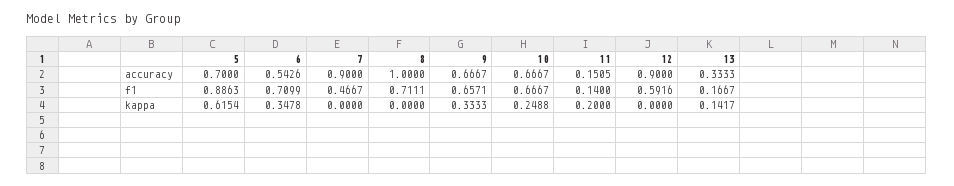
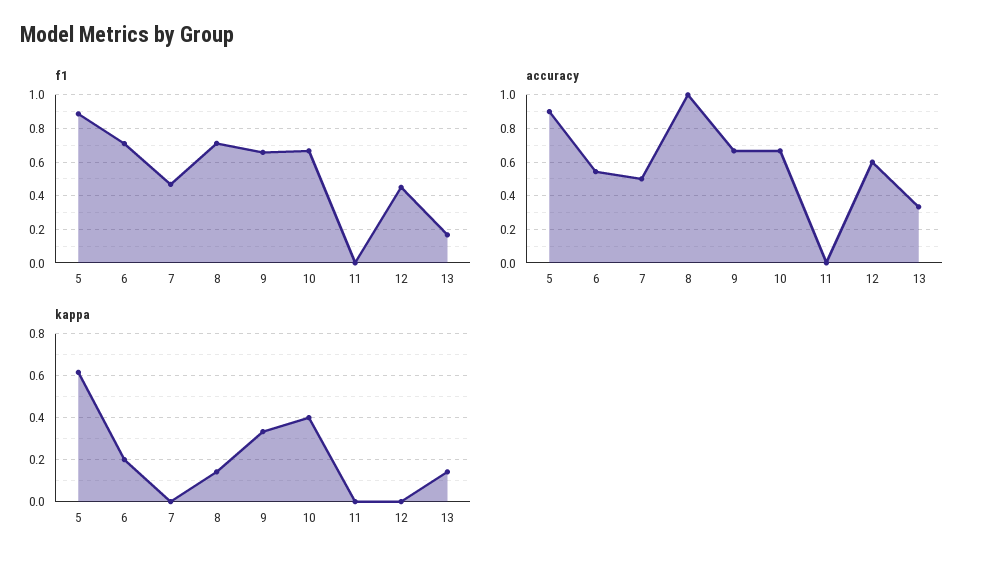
  {
    "accuracy": {
-     "5": 0.7,
+     "5": 0.9,
      "6": 0.5426,
-     "7": 0.9,
+     "7": 0.5,
      "8": 1,
      "9": 0.6667,
      "10": 0.6667,
-     "11": 0.1505,
+     "11": 0,
-     "12": 0.9,
+     "12": 0.6,
      "13": 0.3333
    },
    "f1": {
      "5": 0.8863,
      "6": 0.7099,
      "7": 0.4667,
      "8": 0.7111,
      "9": 0.6571,
      "10": 0.6667,
-     "11": 0.14,
+     "11": 0,
-     "12": 0.5916,
+     "12": 0.45,
      "13": 0.1667
    },
    "kappa": {
      "5": 0.6154,
-     "6": 0.3478,
+     "6": 0.2,
      "7": 0,
-     "8": 0,
+     "8": 0.15,
      "9": 0.3333,
-     "10": 0.2488,
+     "10": 0.4,
-     "11": 0.2,
+     "11": 0,
      "12": 0,
      "13": 0.1417
    }
  }

